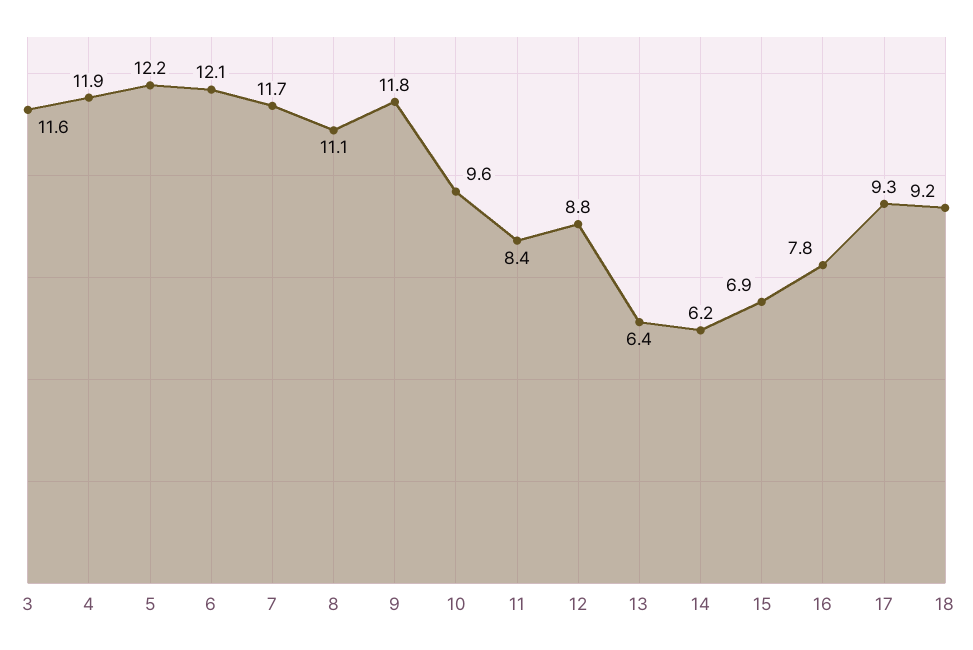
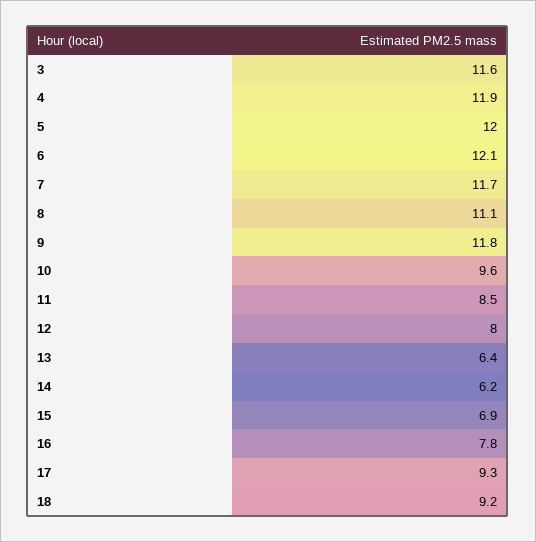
  {
    "3": 11.6,
    "4": 11.9,
-   "5": 12.2,
+   "5": 12,
    "6": 12.1,
    "7": 11.7,
    "8": 11.1,
    "9": 11.8,
    "10": 9.6,
-   "11": 8.4,
+   "11": 8.5,
-   "12": 8.8,
+   "12": 8,
    "13": 6.4,
    "14": 6.2,
    "15": 6.9,
    "16": 7.8,
    "17": 9.3,
    "18": 9.2
  }

